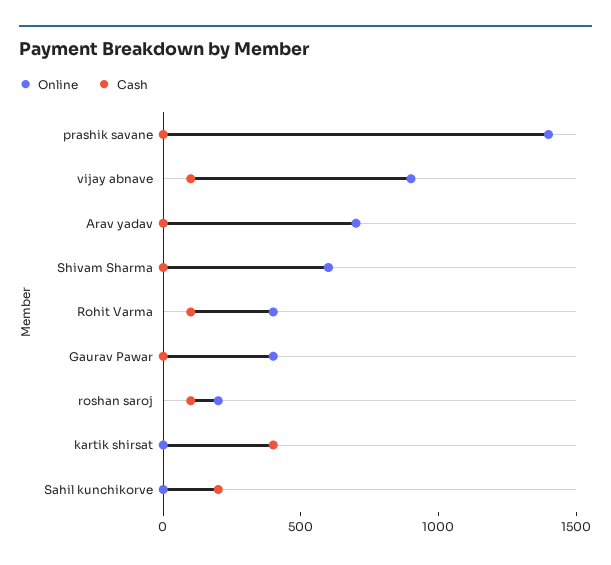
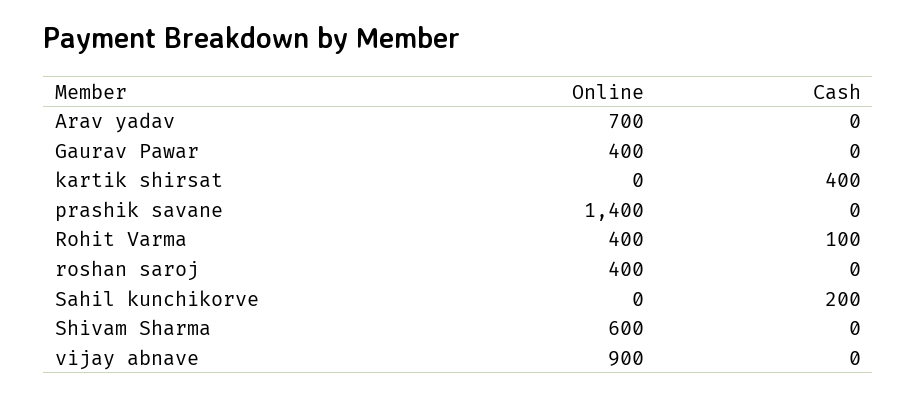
  {
    "Online": {
      "prashik savane": 1400,
      "vijay abnave": 900,
      "Arav yadav": 700,
      "Shivam Sharma": 600,
      "Rohit Varma": 400,
      "Gaurav Pawar": 400,
-     "roshan saroj": 200,
+     "roshan saroj": 400,
      "kartik shirsat": 0,
      "Sahil kunchikorve": 0
    },
    "Cash": {
      "prashik savane": 0,
-     "vijay abnave": 100,
+     "vijay abnave": 0,
      "Arav yadav": 0,
      "Shivam Sharma": 0,
      "Rohit Varma": 100,
      "Gaurav Pawar": 0,
-     "roshan saroj": 100,
+     "roshan saroj": 0,
      "kartik shirsat": 400,
      "Sahil kunchikorve": 200
    }
  }

